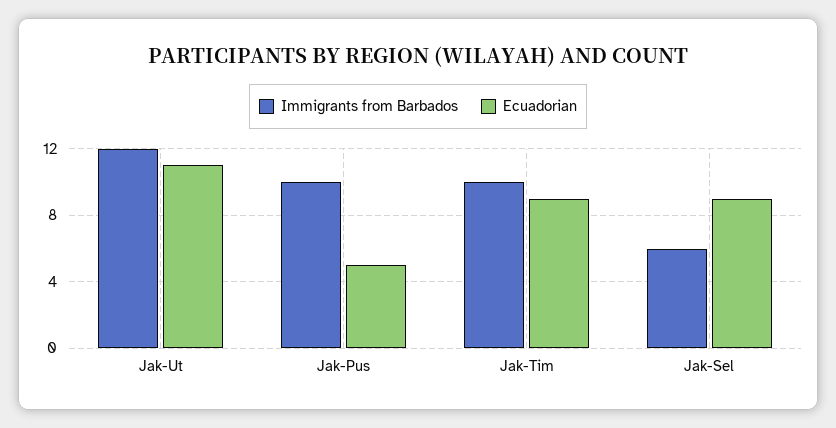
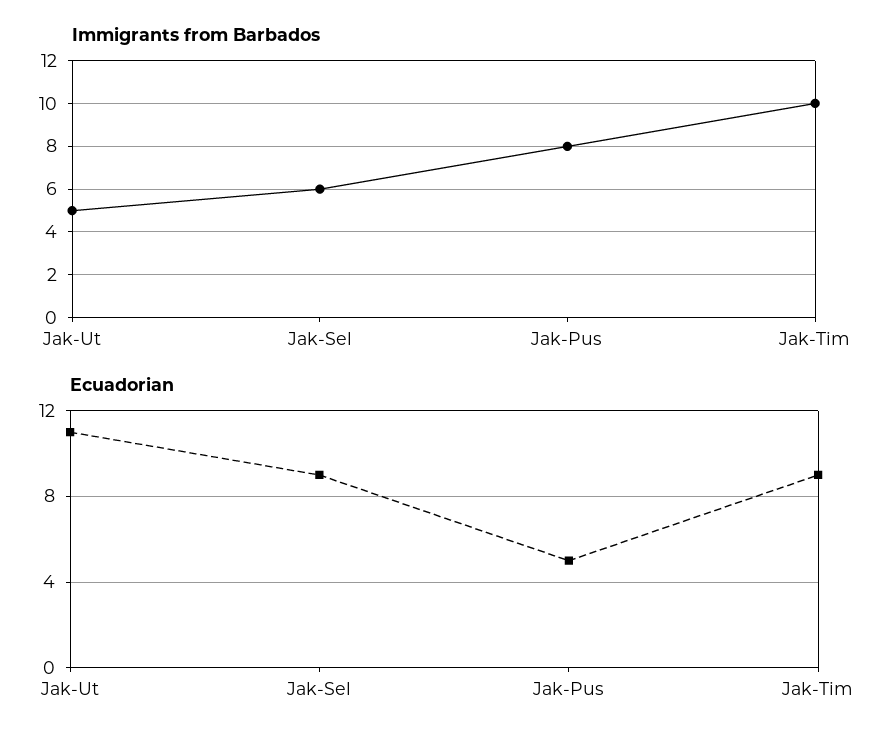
  {
    "Immigrants from Barbados": {
-     "Jak-Ut": 12,
+     "Jak-Ut": 5,
-     "Jak-Pus": 10,
+     "Jak-Pus": 8,
      "Jak-Tim": 10,
      "Jak-Sel": 6
    },
    "Ecuadorian": {
      "Jak-Ut": 11,
      "Jak-Pus": 5,
      "Jak-Tim": 9,
      "Jak-Sel": 9
    }
  }

